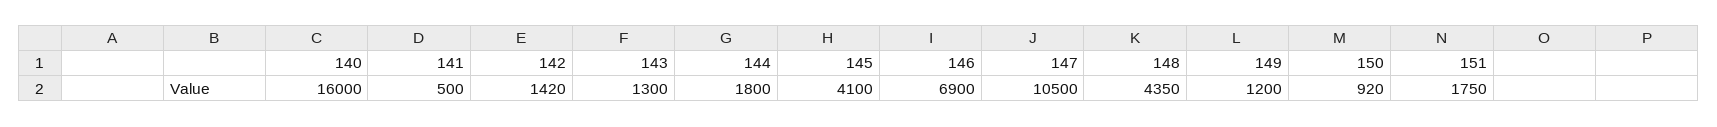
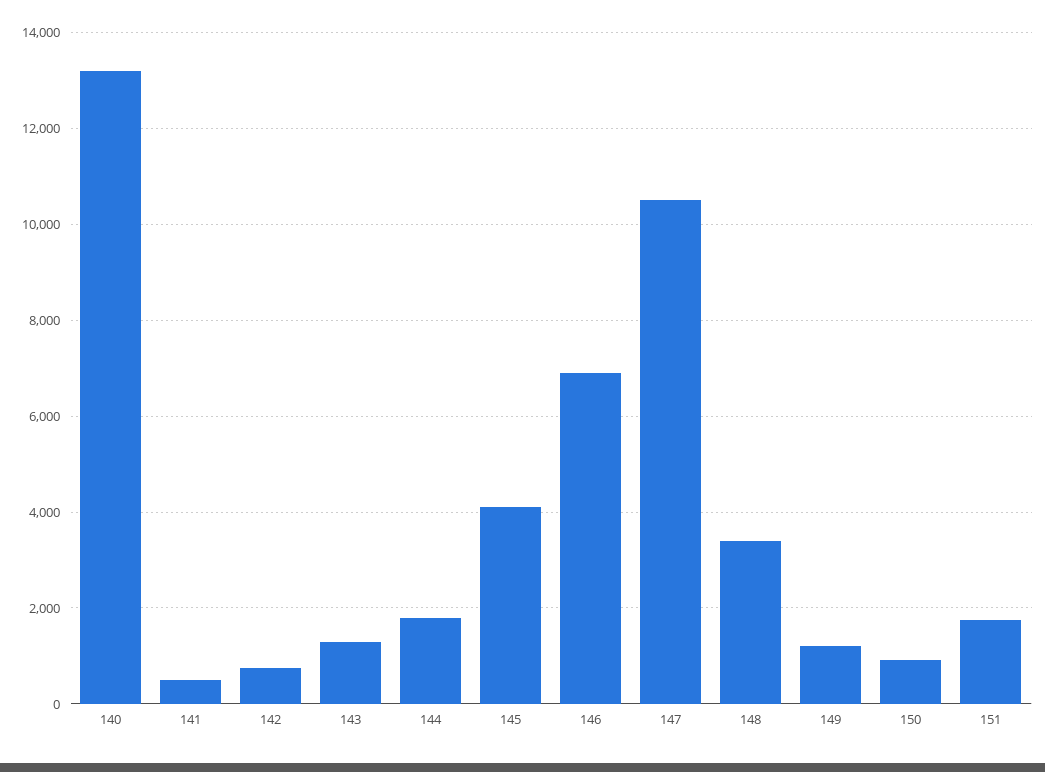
  {
-   "140": 16000,
+   "140": 13200,
    "141": 500,
-   "142": 1420,
+   "142": 800,
    "143": 1300,
    "144": 1800,
    "145": 4100,
    "146": 6900,
    "147": 10500,
-   "148": 4350,
+   "148": 3400,
    "149": 1200,
    "150": 920,
    "151": 1750
  }

